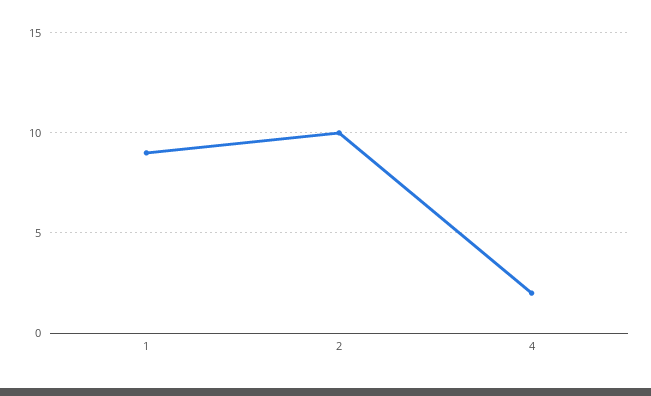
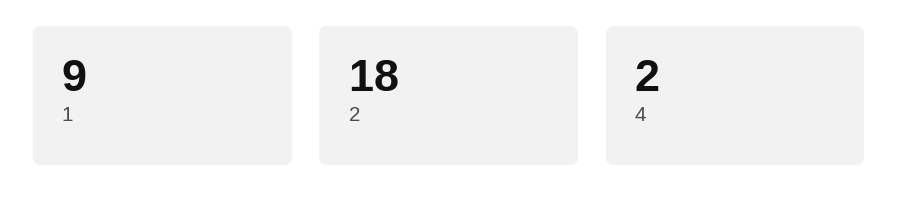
  {
    "1": 9,
-   "2": 10,
+   "2": 18,
    "4": 2
  }

